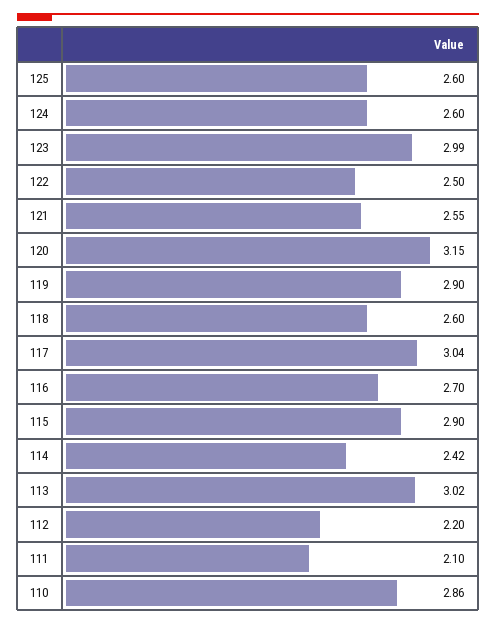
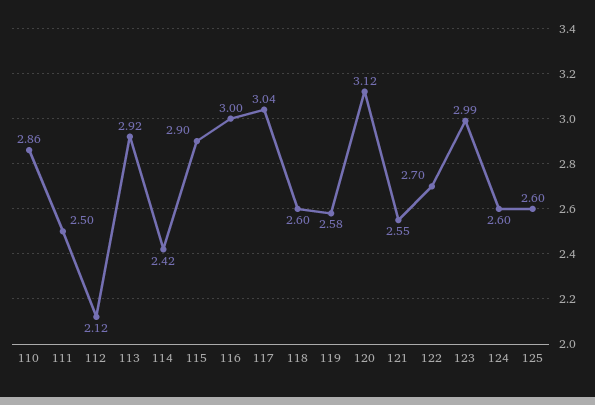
  {
    "125": 2.6,
    "124": 2.6,
    "123": 2.99,
-   "122": 2.5,
+   "122": 2.7,
    "121": 2.55,
-   "120": 3.15,
+   "120": 3.12,
-   "119": 2.9,
+   "119": 2.58,
    "118": 2.6,
    "117": 3.04,
-   "116": 2.7,
+   "116": 3,
    "115": 2.9,
    "114": 2.42,
-   "113": 3.02,
+   "113": 2.92,
-   "112": 2.2,
+   "112": 2.12,
-   "111": 2.1,
+   "111": 2.5,
    "110": 2.86
  }

